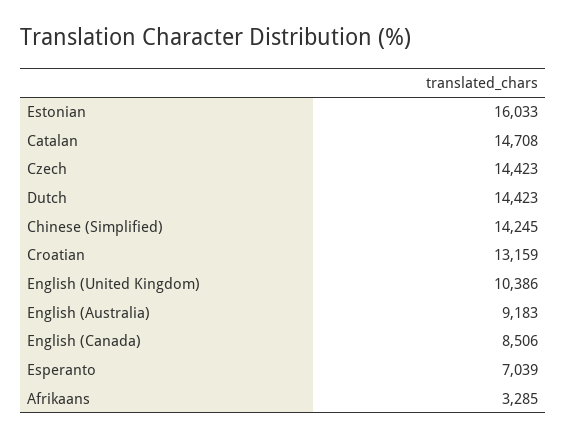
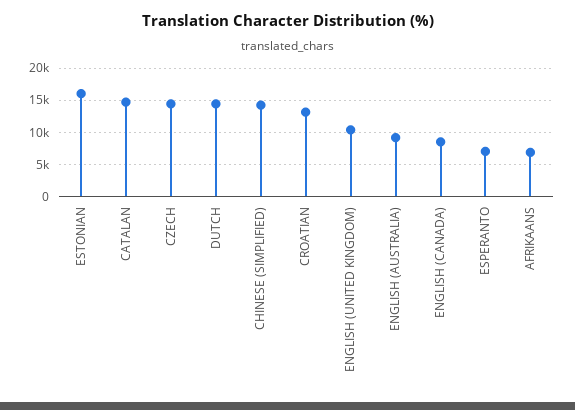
  {
    "Estonian": 16033,
    "Catalan": 14708,
    "Czech": 14423,
    "Dutch": 14423,
    "Chinese (Simplified)": 14245,
    "Croatian": 13159,
    "English (United Kingdom)": 10386,
    "English (Australia)": 9183,
    "English (Canada)": 8506,
    "Esperanto": 7039,
-   "Afrikaans": 3285
+   "Afrikaans": 7000
  }

